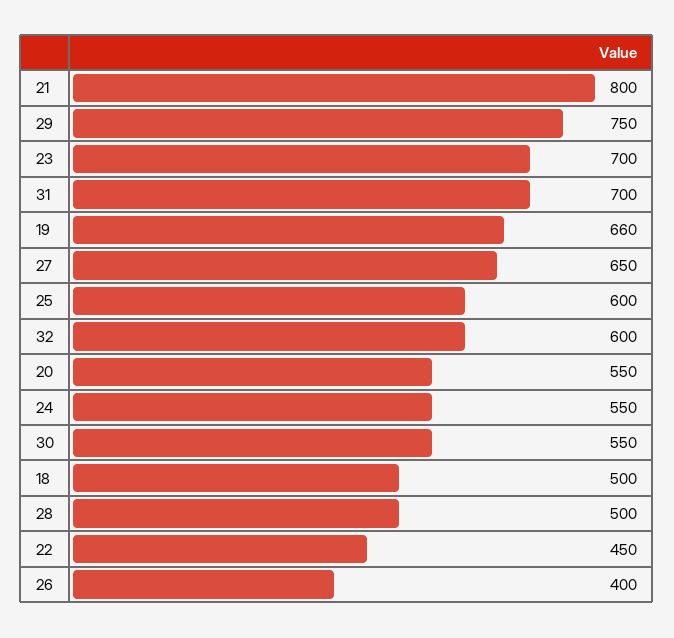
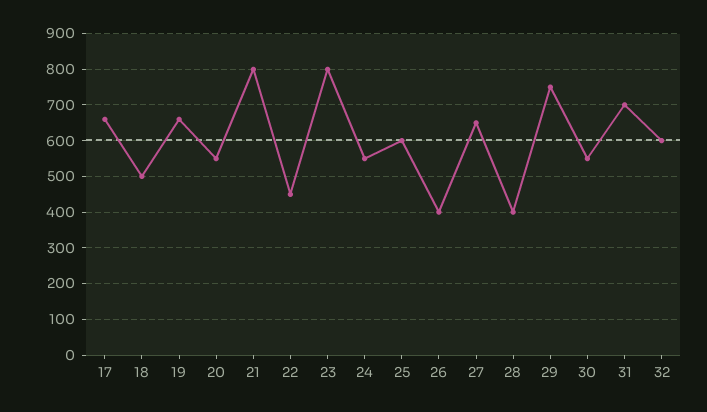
  {
    "21": 800,
    "29": 750,
-   "23": 700,
+   "23": 800,
    "31": 700,
    "19": 660,
    "27": 650,
    "25": 600,
    "32": 600,
    "20": 550,
    "24": 550,
    "30": 550,
    "18": 500,
-   "28": 500,
+   "28": 400,
    "22": 450,
-   "26": 400
+   "26": 400,
+   "17": 660
  }

